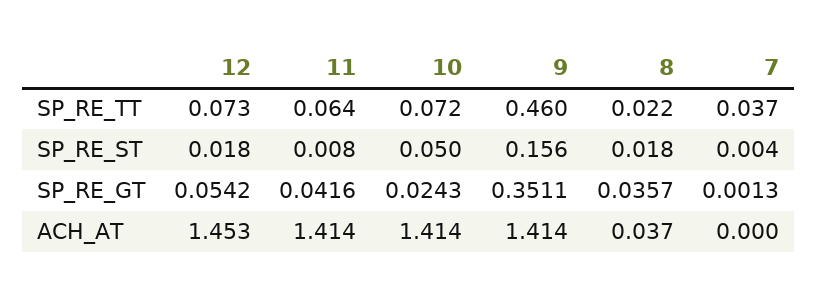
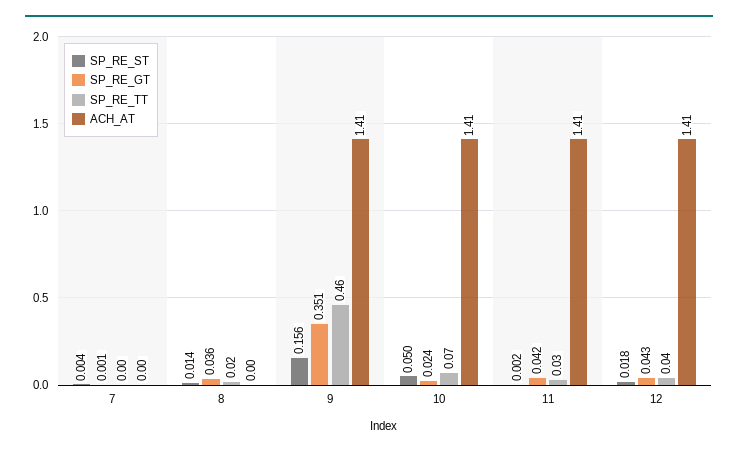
  {
    "SP_RE_TT": {
-     "12": 0.073,
+     "12": 0.04,
-     "11": 0.064,
+     "11": 0.03,
      "10": 0.072,
      "9": 0.46,
      "8": 0.022,
-     "7": 0.037
+     "7": 0
    },
    "SP_RE_ST": {
      "12": 0.018,
-     "11": 0.008,
+     "11": 0.002,
      "10": 0.05,
      "9": 0.156,
-     "8": 0.018,
+     "8": 0.014,
      "7": 0.004
    },
    "SP_RE_GT": {
-     "12": 0.0542,
+     "12": 0.043,
      "11": 0.0416,
      "10": 0.0243,
      "9": 0.3511,
      "8": 0.0357,
      "7": 0.0013
    },
    "ACH_AT": {
-     "12": 1.453,
+     "12": 1.41,
      "11": 1.414,
      "10": 1.414,
      "9": 1.414,
-     "8": 0.037,
+     "8": 0,
      "7": 0
    }
  }

